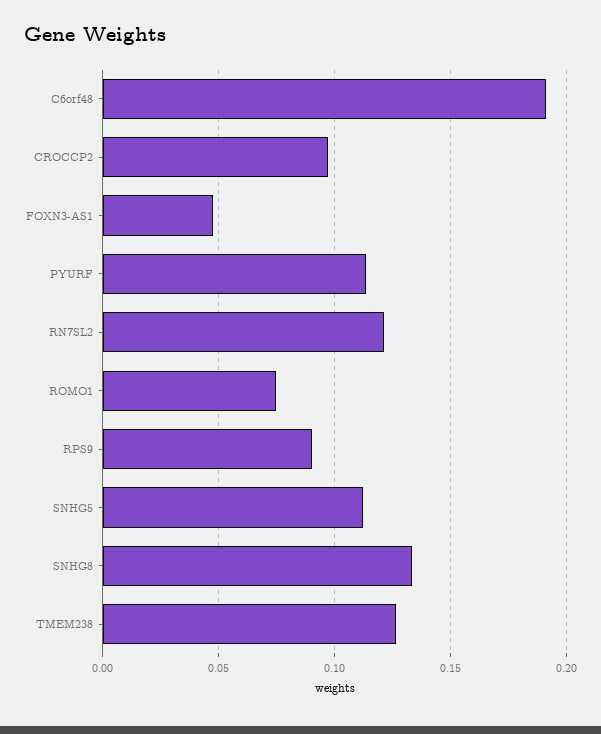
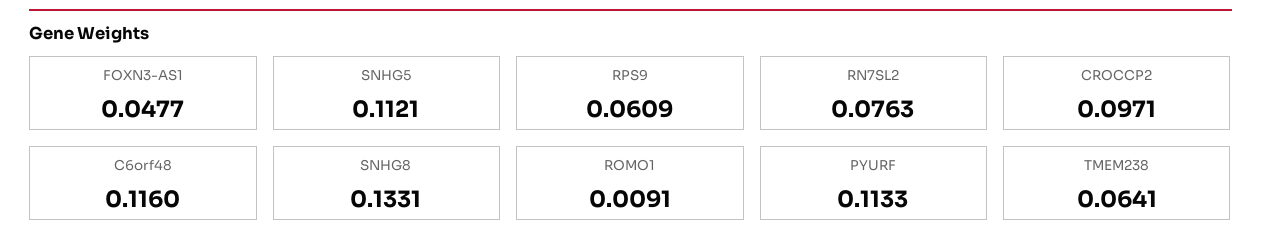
  {
-   "C6orf48": 0.19,
+   "C6orf48": 0.116,
    "CROCCP2": 0.0971,
    "FOXN3-AS1": 0.0477,
    "PYURF": 0.1133,
-   "RN7SL2": 0.12,
+   "RN7SL2": 0.0763,
-   "ROMO1": 0.075,
+   "ROMO1": 0.0091,
-   "RPS9": 0.09,
+   "RPS9": 0.0609,
    "SNHG5": 0.1121,
    "SNHG8": 0.1331,
-   "TMEM238": 0.125
+   "TMEM238": 0.0641
  }

